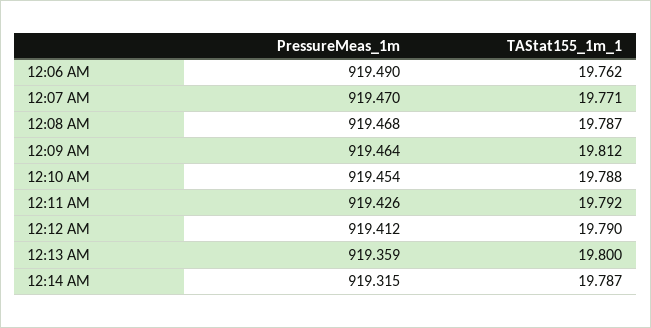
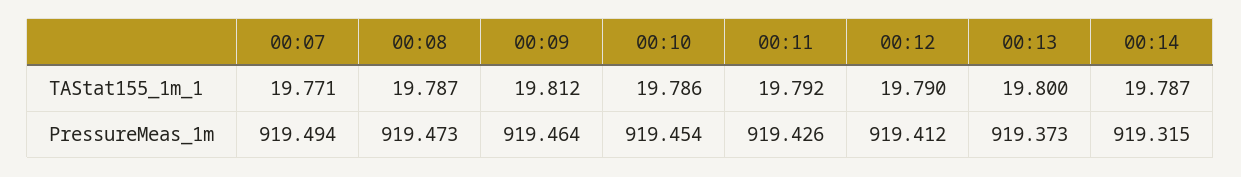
  {
    "PressureMeas_1m": {
-     "12:06 AM": 919.49,
-     "12:07 AM": 919.47,
+     "12:07 AM": 919.494,
-     "12:08 AM": 919.468,
+     "12:08 AM": 919.473,
      "12:09 AM": 919.464,
      "12:10 AM": 919.454,
      "12:11 AM": 919.426,
      "12:12 AM": 919.412,
-     "12:13 AM": 919.359,
+     "12:13 AM": 919.373,
      "12:14 AM": 919.315
    },
    "TAStat155_1m_1": {
-     "12:06 AM": 19.762,
      "12:07 AM": 19.771,
      "12:08 AM": 19.787,
      "12:09 AM": 19.812,
-     "12:10 AM": 19.788,
+     "12:10 AM": 19.786,
      "12:11 AM": 19.792,
      "12:12 AM": 19.79,
      "12:13 AM": 19.8,
      "12:14 AM": 19.787
    }
  }

